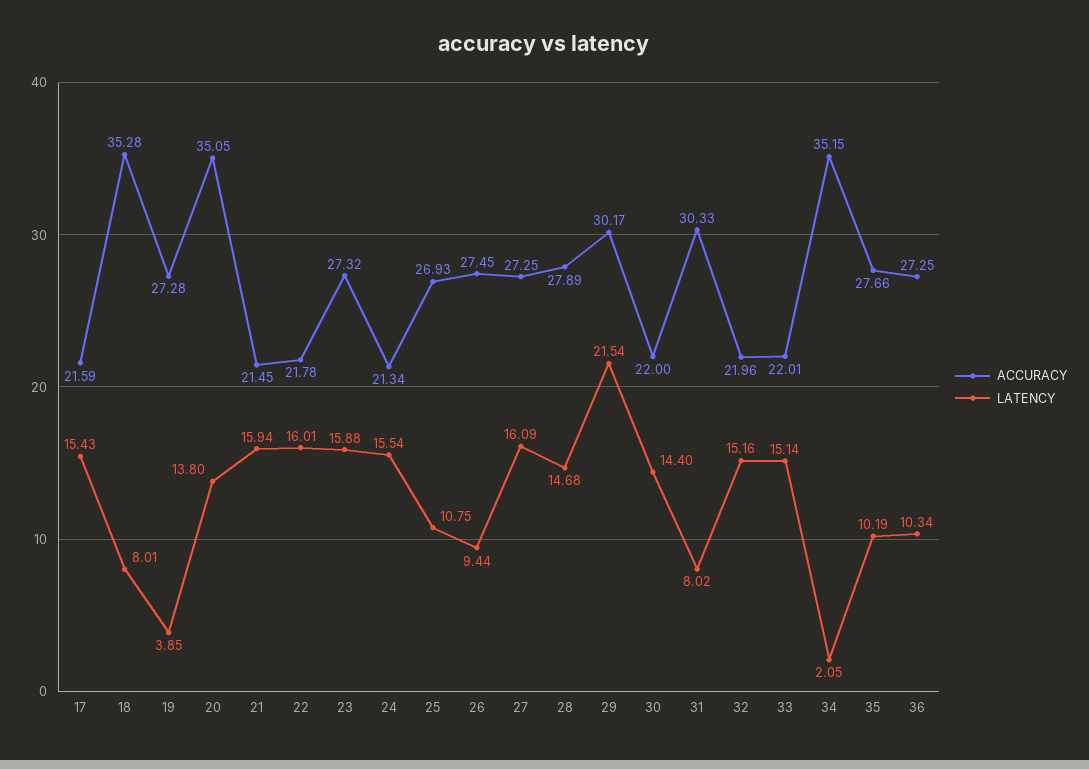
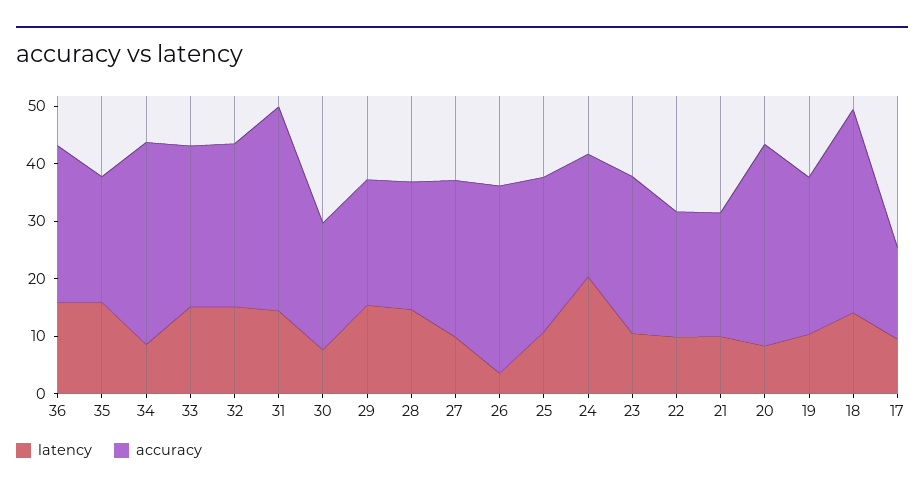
  {
    "ACCURACY": {
-     "17": 21.59,
+     "17": 16,
      "18": 35.28,
      "19": 27.28,
      "20": 35.05,
      "21": 21.45,
      "22": 21.78,
      "23": 27.32,
      "24": 21.34,
      "25": 26.93,
-     "26": 27.45,
+     "26": 32,
      "27": 27.25,
-     "28": 27.89,
+     "28": 22,
-     "29": 30.17,
+     "29": 22,
      "30": 22,
-     "31": 30.33,
+     "31": 36,
-     "32": 21.96,
+     "32": 28,
-     "33": 22.01,
+     "33": 28,
      "34": 35.15,
-     "35": 27.66,
+     "35": 22,
      "36": 27.25
    },
    "LATENCY": {
-     "17": 15.43,
+     "17": 10,
-     "18": 8.01,
+     "18": 14,
-     "19": 3.85,
+     "19": 10,
-     "20": 13.8,
+     "20": 8,
-     "21": 15.94,
+     "21": 10,
-     "22": 16.01,
+     "22": 10,
-     "23": 15.88,
+     "23": 10,
-     "24": 15.54,
+     "24": 20,
      "25": 10.75,
-     "26": 9.44,
+     "26": 4,
-     "27": 16.09,
+     "27": 10,
      "28": 14.68,
-     "29": 21.54,
+     "29": 16,
-     "30": 14.4,
+     "30": 8,
-     "31": 8.02,
+     "31": 14,
      "32": 15.16,
      "33": 15.14,
-     "34": 2.05,
+     "34": 8,
-     "35": 10.19,
+     "35": 16,
-     "36": 10.34
+     "36": 16
    }
  }

